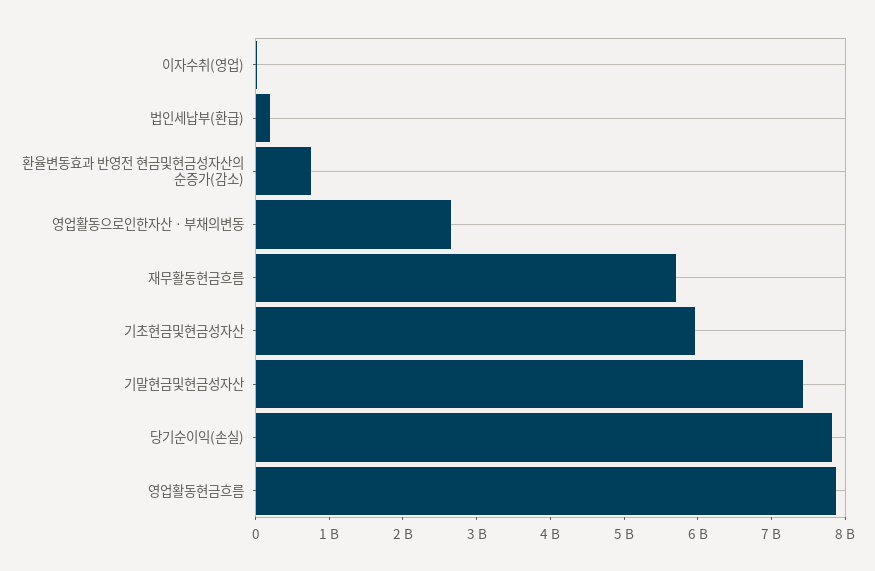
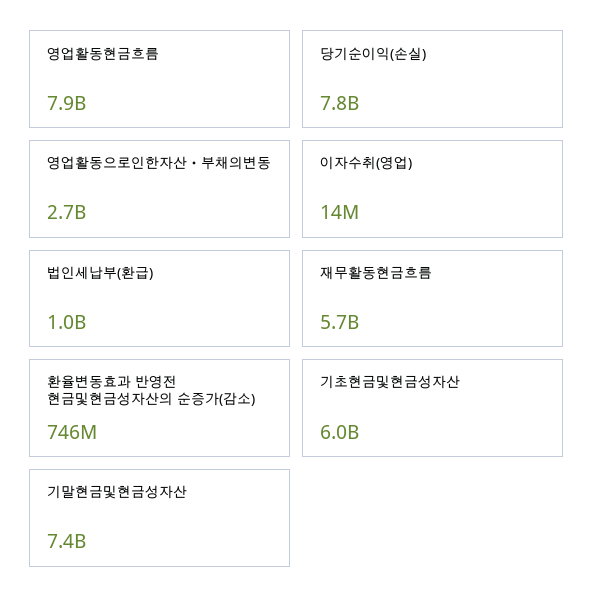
  {
    "이자수취(영업)": 14000000,
-   "법인세납부(환급)": 200000000,
+   "법인세납부(환급)": 1000000000,
    "환율변동효과 반영전 현금및현금성자산의 순증가(감소)": 746000000,
    "영업활동으로인한자산ㆍ부채의변동": 2700000000,
    "재무활동현금흐름": 5700000000,
    "기초현금및현금성자산": 6000000000,
    "기말현금및현금성자산": 7400000000,
    "당기순이익(손실)": 7800000000,
    "영업활동현금흐름": 7900000000
  }

